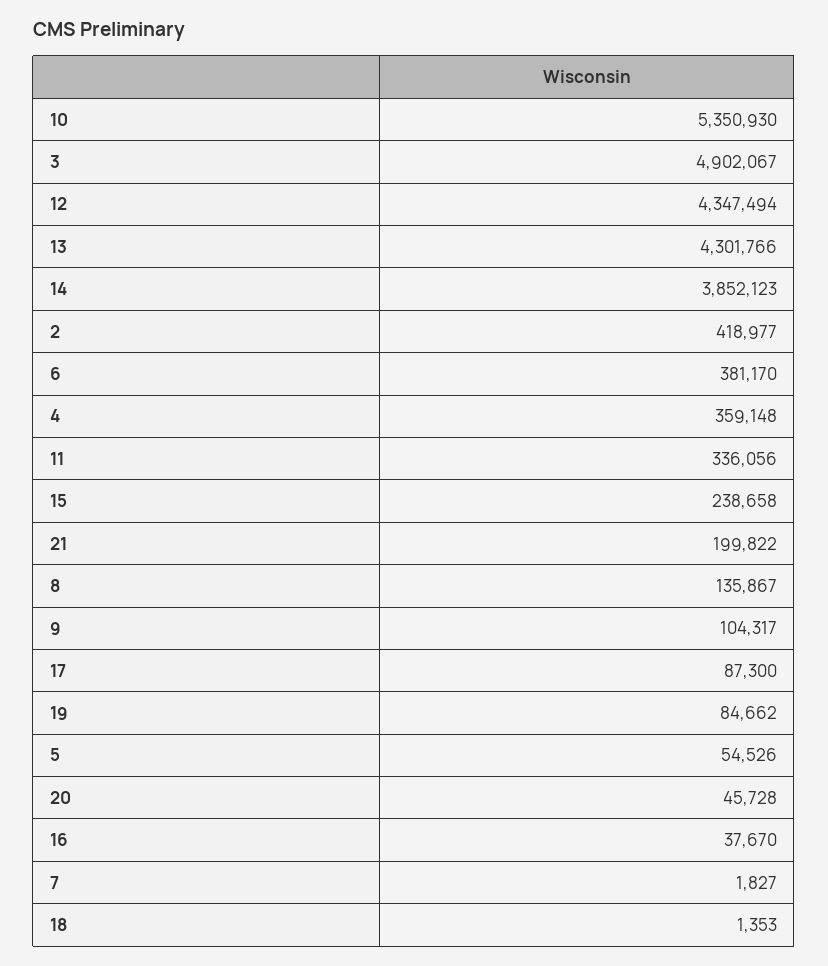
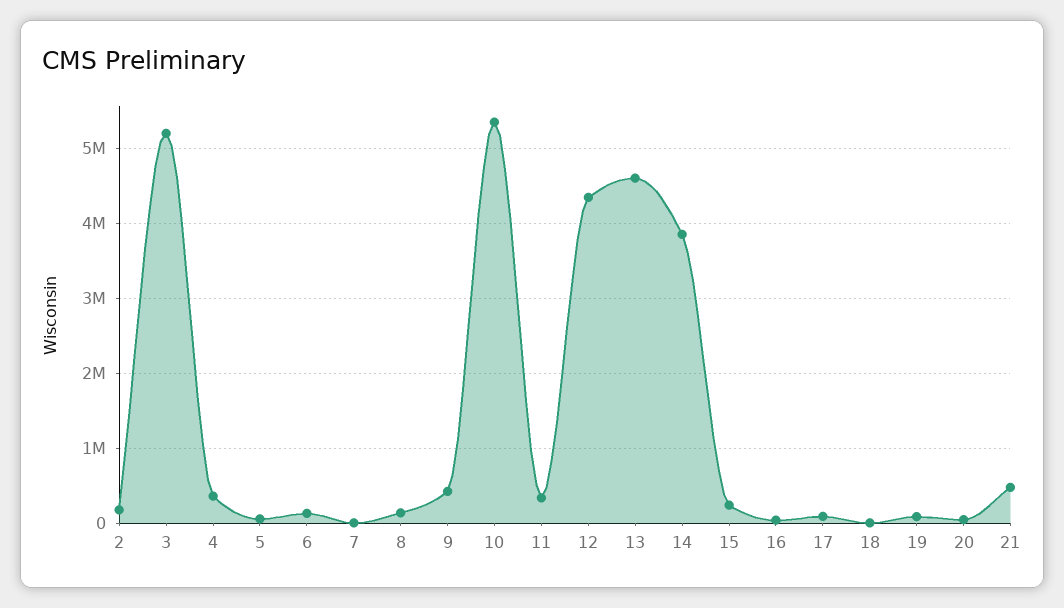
  {
    "10": 5350930,
-   "3": 4902067,
+   "3": 5200000,
    "12": 4347494,
-   "13": 4301766,
+   "13": 4600000,
    "14": 3852123,
-   "2": 418977,
+   "2": 200000,
-   "6": 381170,
+   "6": 100000,
    "4": 359148,
    "11": 336056,
    "15": 238658,
-   "21": 199822,
+   "21": 500000,
    "8": 135867,
-   "9": 104317,
+   "9": 400000,
    "17": 87300,
    "19": 84662,
    "5": 54526,
    "20": 45728,
    "16": 37670,
    "7": 1827,
    "18": 1353
  }

